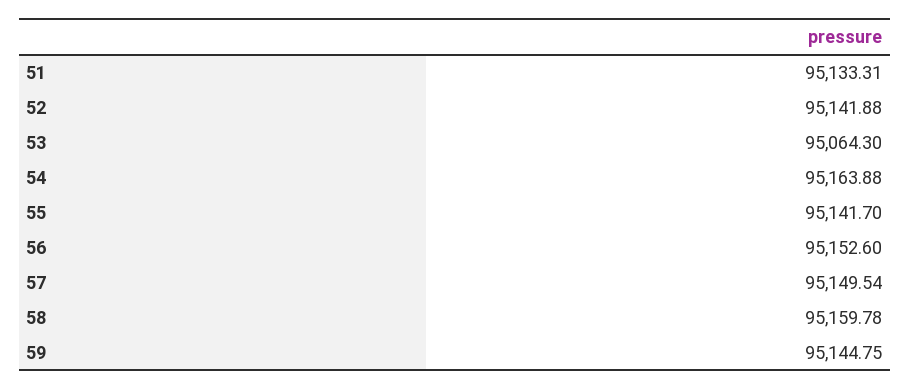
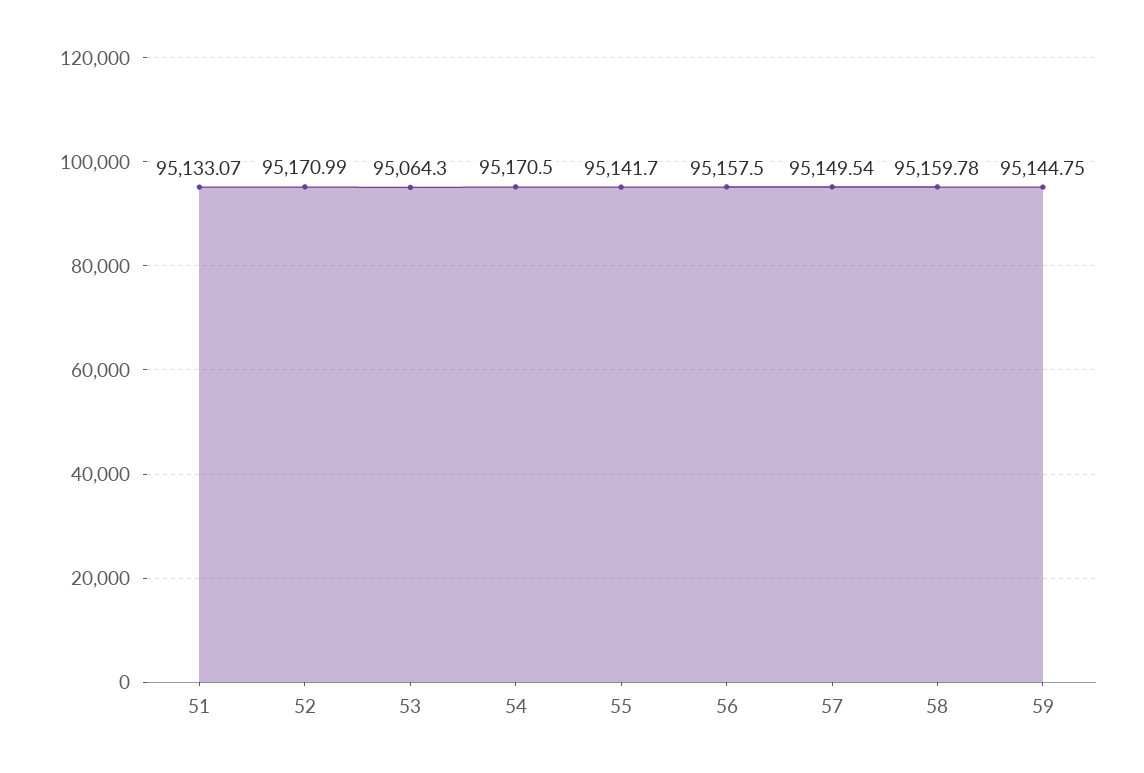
  {
-   "51": 95133.31,
+   "51": 95133.07,
-   "52": 95141.88,
+   "52": 95170.99,
    "53": 95064.3,
-   "54": 95163.88,
+   "54": 95170.5,
    "55": 95141.7,
-   "56": 95152.6,
+   "56": 95157.5,
    "57": 95149.54,
    "58": 95159.78,
    "59": 95144.75
  }

